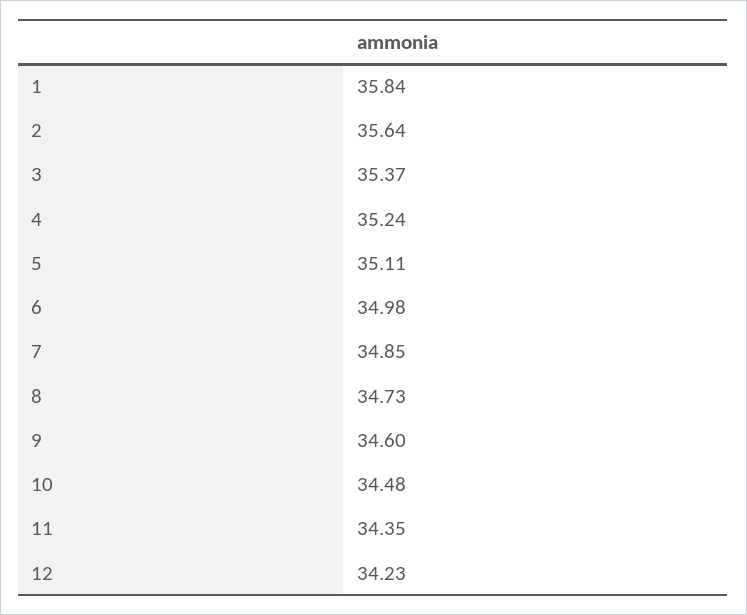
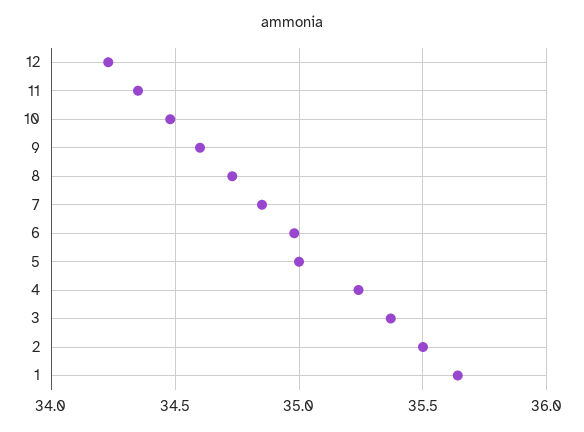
  {
-   "1": 35.84,
+   "1": 35.65,
-   "2": 35.64,
+   "2": 35.5,
    "3": 35.37,
    "4": 35.24,
-   "5": 35.11,
+   "5": 35,
    "6": 34.98,
    "7": 34.85,
    "8": 34.73,
    "9": 34.6,
    "10": 34.48,
    "11": 34.35,
    "12": 34.23
  }

